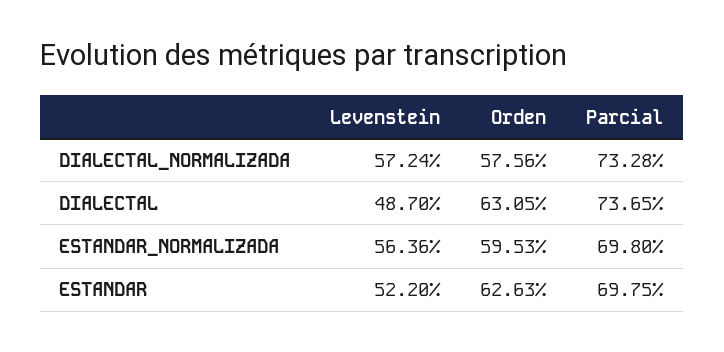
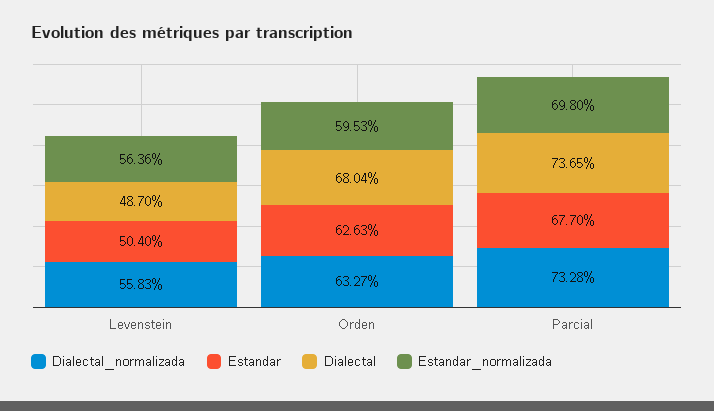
  {
    "DIALECTAL_NORMALIZADA": {
-     "Levenstein": 57.24,
+     "Levenstein": 55.83,
-     "Orden": 57.56,
+     "Orden": 63.27,
      "Parcial": 73.28
    },
    "DIALECTAL": {
      "Levenstein": 48.7,
-     "Orden": 63.05,
+     "Orden": 68.04,
      "Parcial": 73.65
    },
    "ESTANDAR_NORMALIZADA": {
      "Levenstein": 56.36,
      "Orden": 59.53,
      "Parcial": 69.8
    },
    "ESTANDAR": {
-     "Levenstein": 52.2,
+     "Levenstein": 50.4,
      "Orden": 62.63,
-     "Parcial": 69.75
+     "Parcial": 67.7
    }
  }

